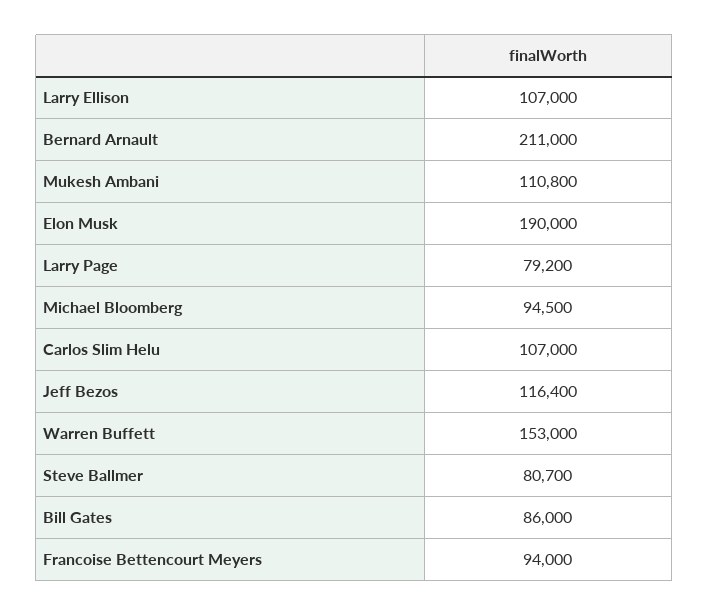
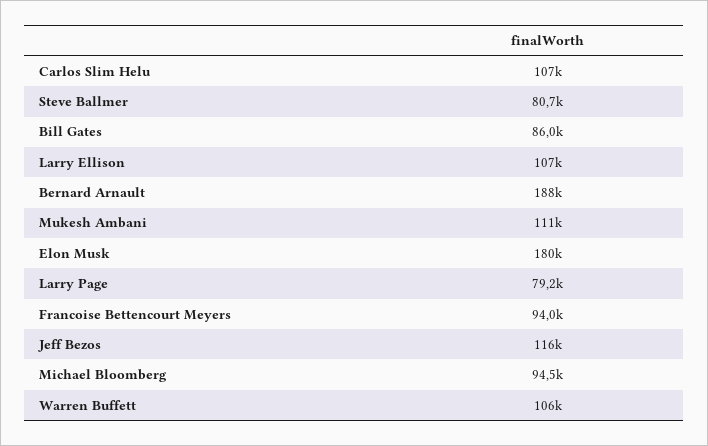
  {
    "Larry Ellison": 107000,
-   "Bernard Arnault": 211000,
+   "Bernard Arnault": 188000,
    "Mukesh Ambani": 110800,
-   "Elon Musk": 190000,
+   "Elon Musk": 180000,
    "Larry Page": 79200,
    "Michael Bloomberg": 94500,
    "Carlos Slim Helu": 107000,
    "Jeff Bezos": 116400,
-   "Warren Buffett": 153000,
+   "Warren Buffett": 106000,
    "Steve Ballmer": 80700,
    "Bill Gates": 86000,
    "Francoise Bettencourt Meyers": 94000
  }

